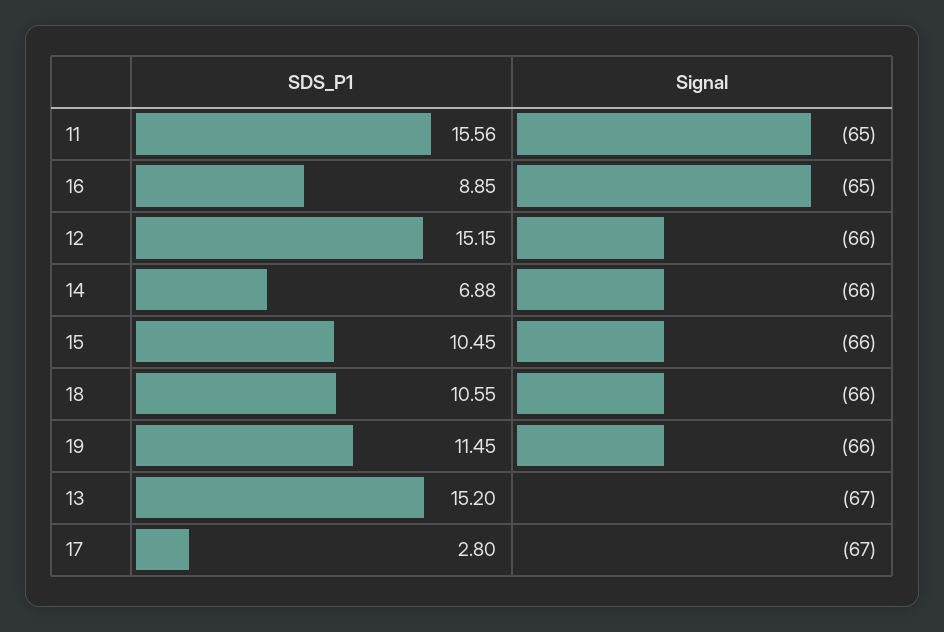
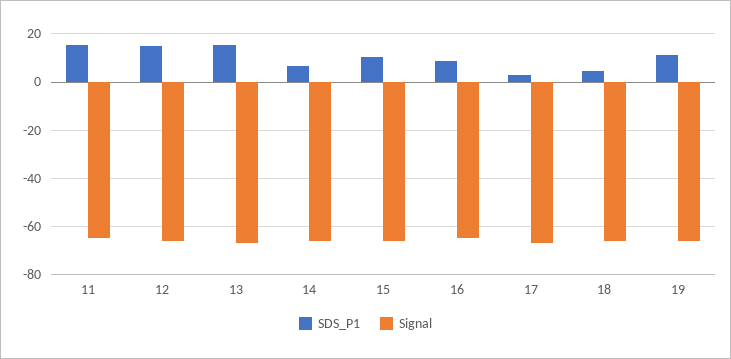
  {
    "SDS_P1": {
      "11": 15.56,
      "16": 8.85,
      "12": 15.15,
      "14": 6.88,
      "15": 10.45,
-     "18": 10.55,
+     "18": 5,
      "19": 11.45,
      "13": 15.2,
      "17": 2.8
    },
    "Signal": {
      "11": -65,
      "16": -65,
      "12": -66,
      "14": -66,
      "15": -66,
      "18": -66,
      "19": -66,
      "13": -67,
      "17": -67
    }
  }

